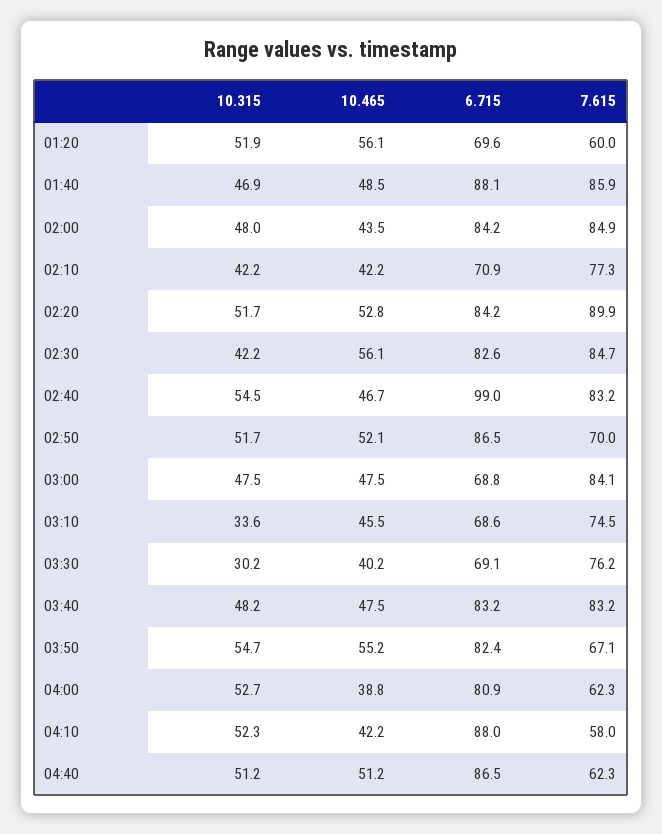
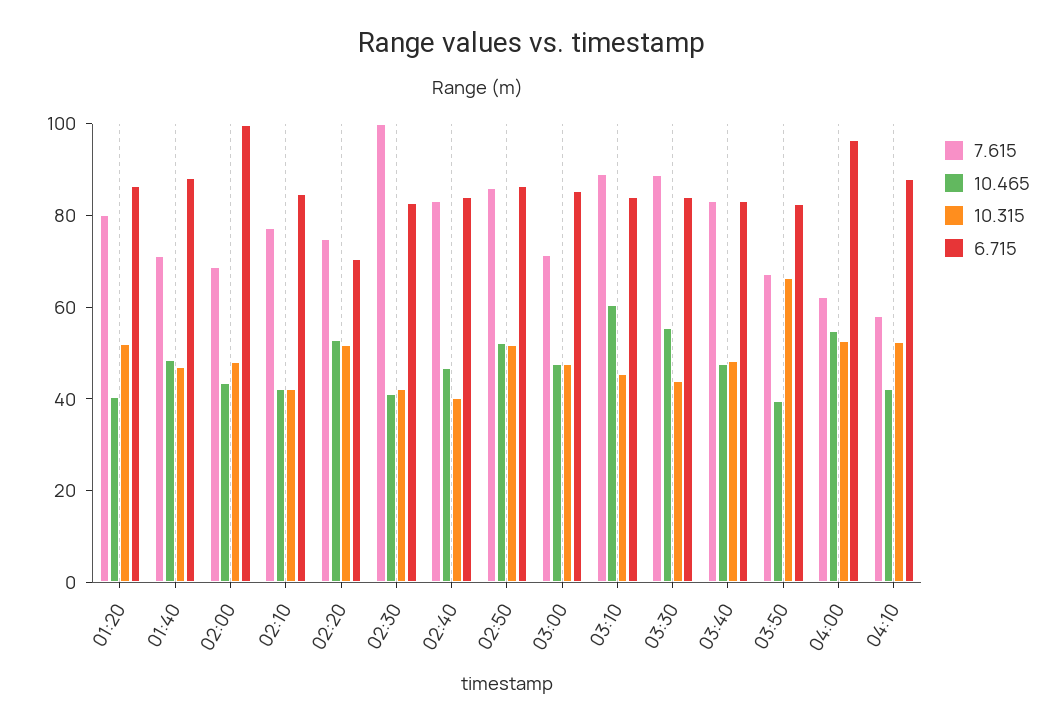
  {
    "10.315": {
      "01:20": 51.9,
      "01:40": 46.9,
      "02:00": 48,
      "02:10": 42.2,
      "02:20": 51.7,
      "02:30": 42.2,
-     "02:40": 54.5,
+     "02:40": 40,
      "02:50": 51.7,
      "03:00": 47.5,
-     "03:10": 33.6,
+     "03:10": 45,
-     "03:30": 30.2,
+     "03:30": 45,
      "03:40": 48.2,
-     "03:50": 54.7,
+     "03:50": 65,
      "04:00": 52.7,
-     "04:10": 52.3,
+     "04:10": 52.3
-     "04:40": 51.2
    },
    "10.465": {
-     "01:20": 56.1,
+     "01:20": 40,
      "01:40": 48.5,
      "02:00": 43.5,
      "02:10": 42.2,
      "02:20": 52.8,
-     "02:30": 56.1,
+     "02:30": 40,
      "02:40": 46.7,
      "02:50": 52.1,
      "03:00": 47.5,
-     "03:10": 45.5,
+     "03:10": 60,
-     "03:30": 40.2,
+     "03:30": 55,
      "03:40": 47.5,
-     "03:50": 55.2,
+     "03:50": 40,
-     "04:00": 38.8,
+     "04:00": 55,
-     "04:10": 42.2,
+     "04:10": 42.2
-     "04:40": 51.2
    },
    "6.715": {
-     "01:20": 69.6,
+     "01:20": 85,
      "01:40": 88.1,
-     "02:00": 84.2,
+     "02:00": 100,
-     "02:10": 70.9,
+     "02:10": 85,
-     "02:20": 84.2,
+     "02:20": 70,
      "02:30": 82.6,
-     "02:40": 99,
+     "02:40": 85,
      "02:50": 86.5,
-     "03:00": 68.8,
+     "03:00": 85,
-     "03:10": 68.6,
+     "03:10": 85,
-     "03:30": 69.1,
+     "03:30": 85,
      "03:40": 83.2,
      "03:50": 82.4,
-     "04:00": 80.9,
+     "04:00": 95,
-     "04:10": 88,
+     "04:10": 88
-     "04:40": 86.5
    },
    "7.615": {
-     "01:20": 60,
+     "01:20": 80,
-     "01:40": 85.9,
+     "01:40": 70,
-     "02:00": 84.9,
+     "02:00": 70,
      "02:10": 77.3,
-     "02:20": 89.9,
+     "02:20": 75,
-     "02:30": 84.7,
+     "02:30": 100,
      "02:40": 83.2,
-     "02:50": 70,
+     "02:50": 85,
-     "03:00": 84.1,
+     "03:00": 70,
-     "03:10": 74.5,
+     "03:10": 90,
-     "03:30": 76.2,
+     "03:30": 90,
      "03:40": 83.2,
      "03:50": 67.1,
      "04:00": 62.3,
-     "04:10": 58,
+     "04:10": 58
-     "04:40": 62.3
    }
  }

